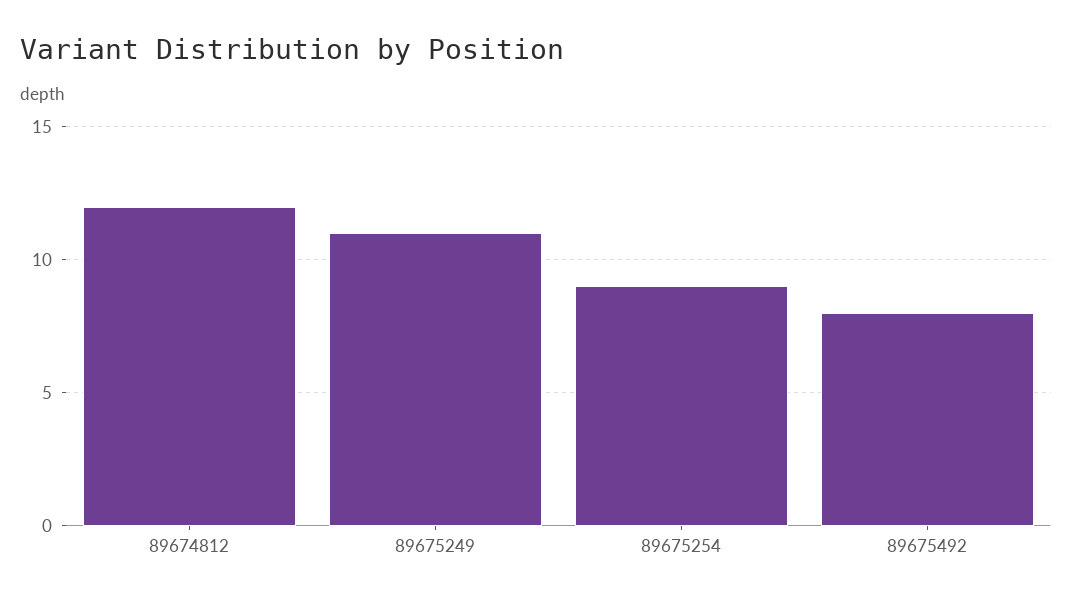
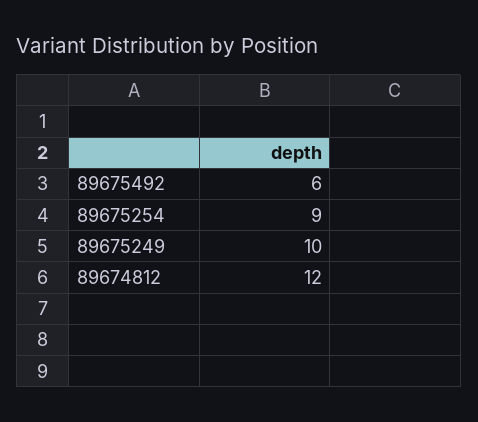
  {
    "89674812": 12,
-   "89675249": 11,
+   "89675249": 10,
    "89675254": 9,
-   "89675492": 8
+   "89675492": 6
  }

